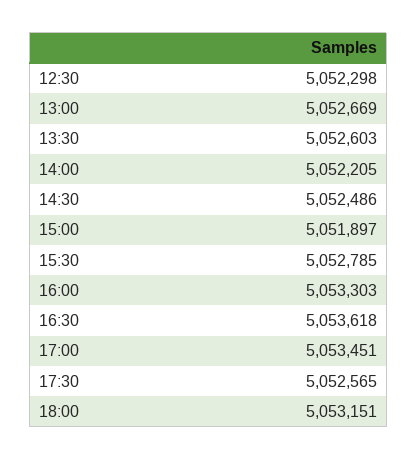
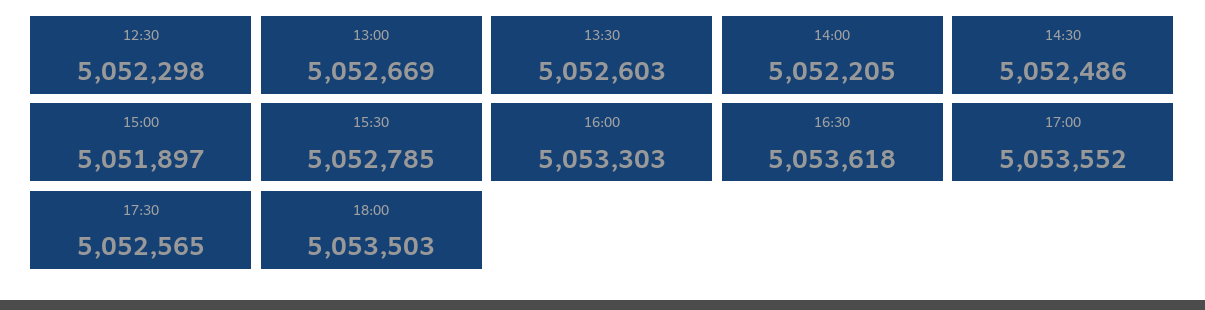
  {
    "12:30": 5052298,
    "13:00": 5052669,
    "13:30": 5052603,
    "14:00": 5052205,
    "14:30": 5052486,
    "15:00": 5051897,
    "15:30": 5052785,
    "16:00": 5053303,
    "16:30": 5053618,
-   "17:00": 5053451,
+   "17:00": 5053552,
    "17:30": 5052565,
-   "18:00": 5053151
+   "18:00": 5053503
  }

